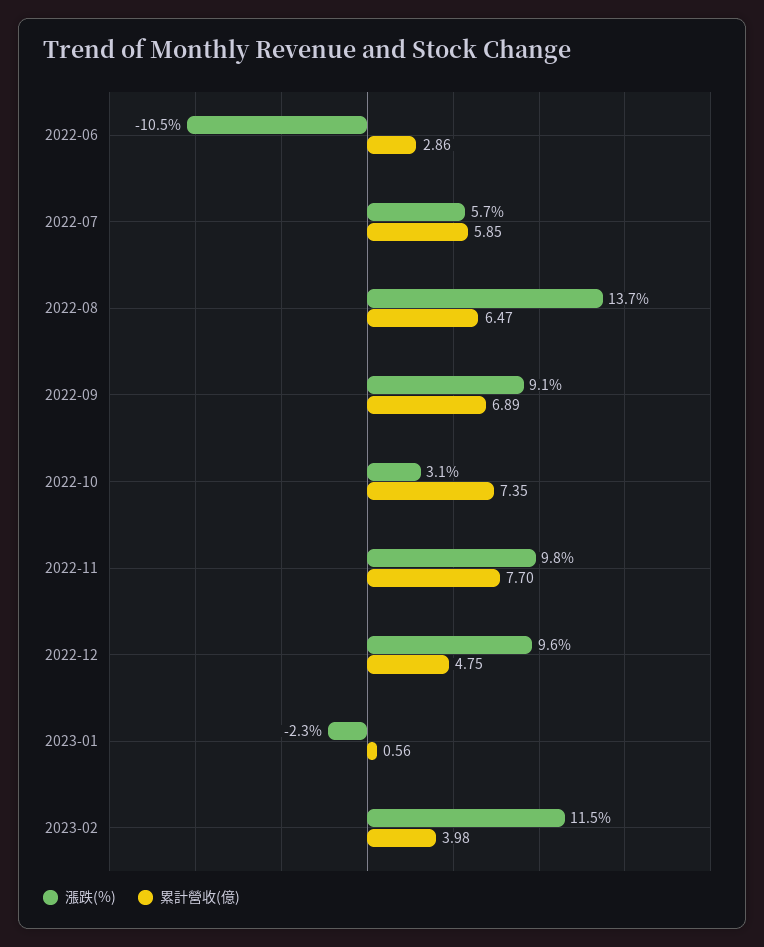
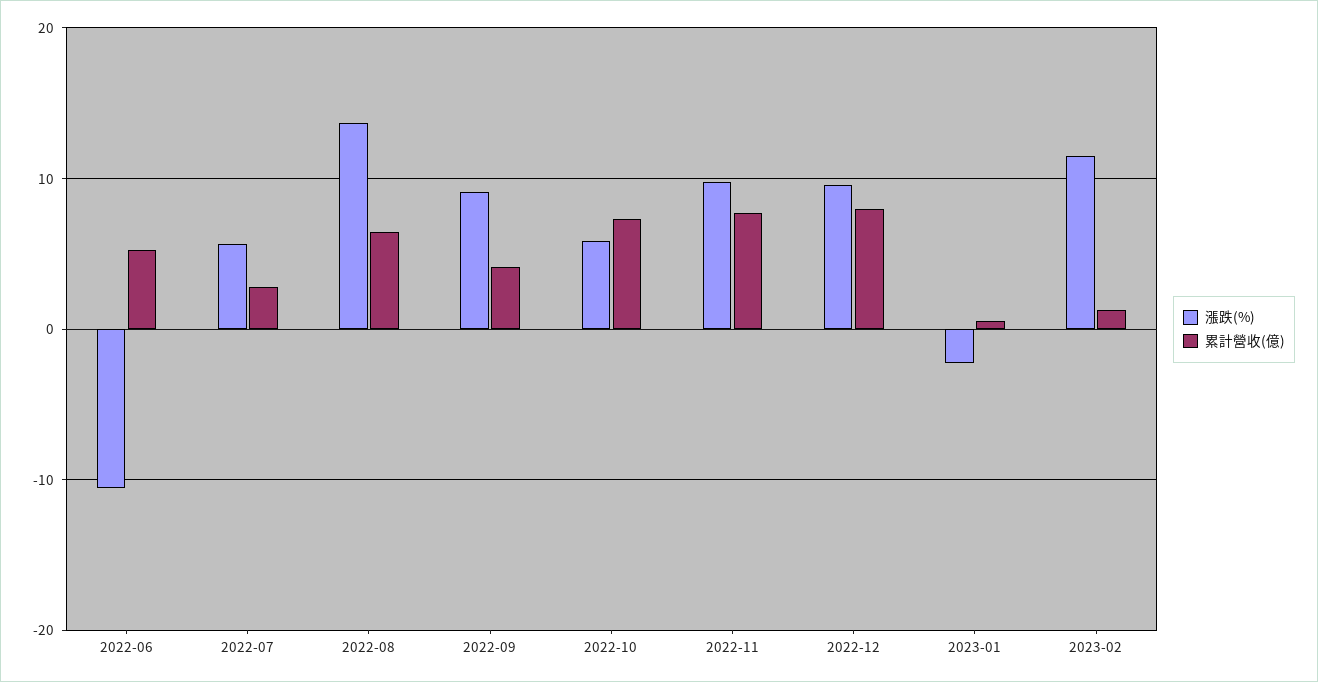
  {
    "漲跌(%)": {
      "2022-06": -10.5,
      "2022-07": 5.7,
      "2022-08": 13.7,
      "2022-09": 9.1,
-     "2022-10": 3.1,
+     "2022-10": 6,
      "2022-11": 9.8,
      "2022-12": 9.6,
      "2023-01": -2.3,
      "2023-02": 11.5
    },
    "累計營收(億)": {
-     "2022-06": 2.86,
+     "2022-06": 5,
-     "2022-07": 5.85,
+     "2022-07": 3,
      "2022-08": 6.47,
-     "2022-09": 6.89,
+     "2022-09": 4,
      "2022-10": 7.35,
      "2022-11": 7.7,
-     "2022-12": 4.75,
+     "2022-12": 8,
      "2023-01": 0.56,
-     "2023-02": 3.98
+     "2023-02": 1
    }
  }

